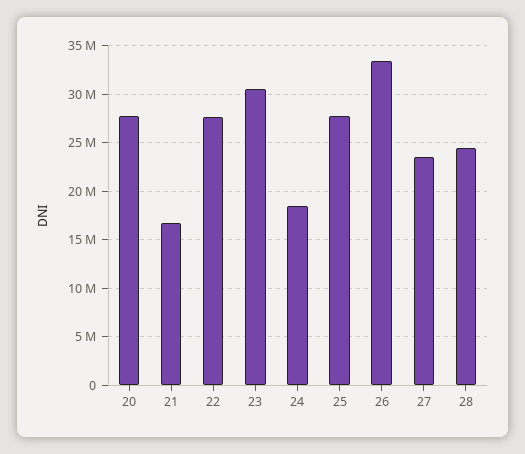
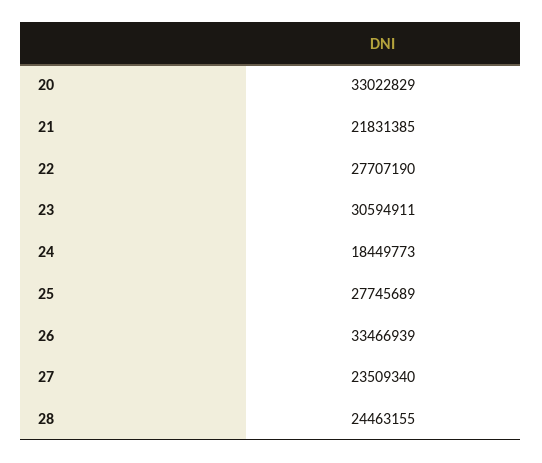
  {
-   "20": 28000000,
+   "20": 33022829,
-   "21": 17000000,
+   "21": 21831385,
    "22": 27707190,
    "23": 30594911,
    "24": 18449773,
    "25": 27745689,
    "26": 33466939,
    "27": 23509340,
    "28": 24463155
  }

